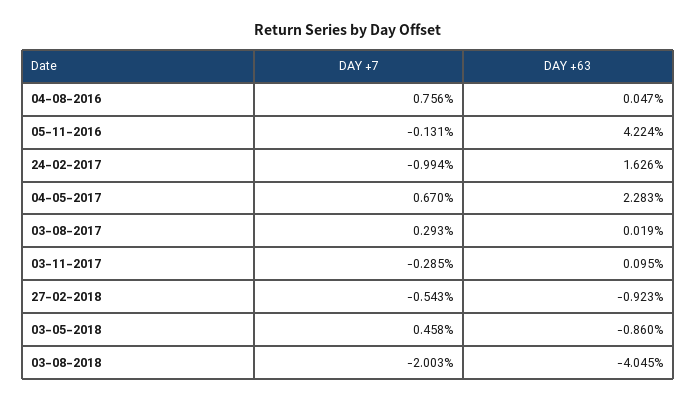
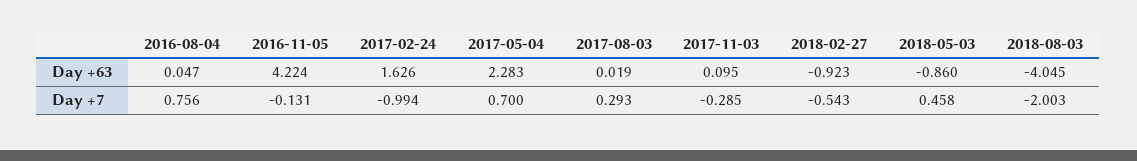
  {
    "DAY +7": {
      "04-08-2016": 0.756,
      "05-11-2016": -0.131,
      "24-02-2017": -0.994,
-     "04-05-2017": 0.67,
+     "04-05-2017": 0.7,
      "03-08-2017": 0.293,
      "03-11-2017": -0.285,
      "27-02-2018": -0.543,
      "03-05-2018": 0.458,
      "03-08-2018": -2.003
    },
    "DAY +63": {
      "04-08-2016": 0.047,
      "05-11-2016": 4.224,
      "24-02-2017": 1.626,
      "04-05-2017": 2.283,
      "03-08-2017": 0.019,
      "03-11-2017": 0.095,
      "27-02-2018": -0.923,
      "03-05-2018": -0.86,
      "03-08-2018": -4.045
    }
  }

